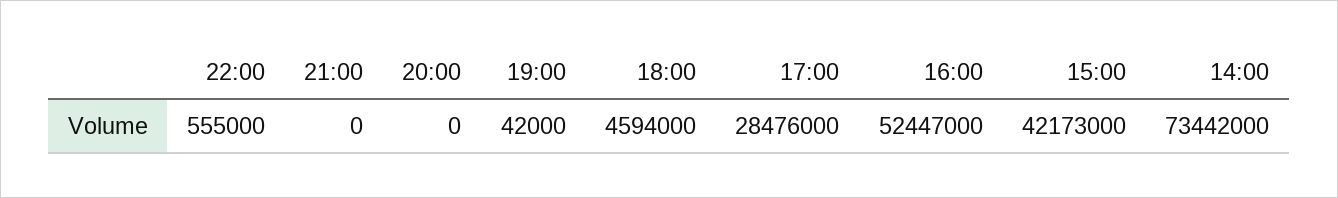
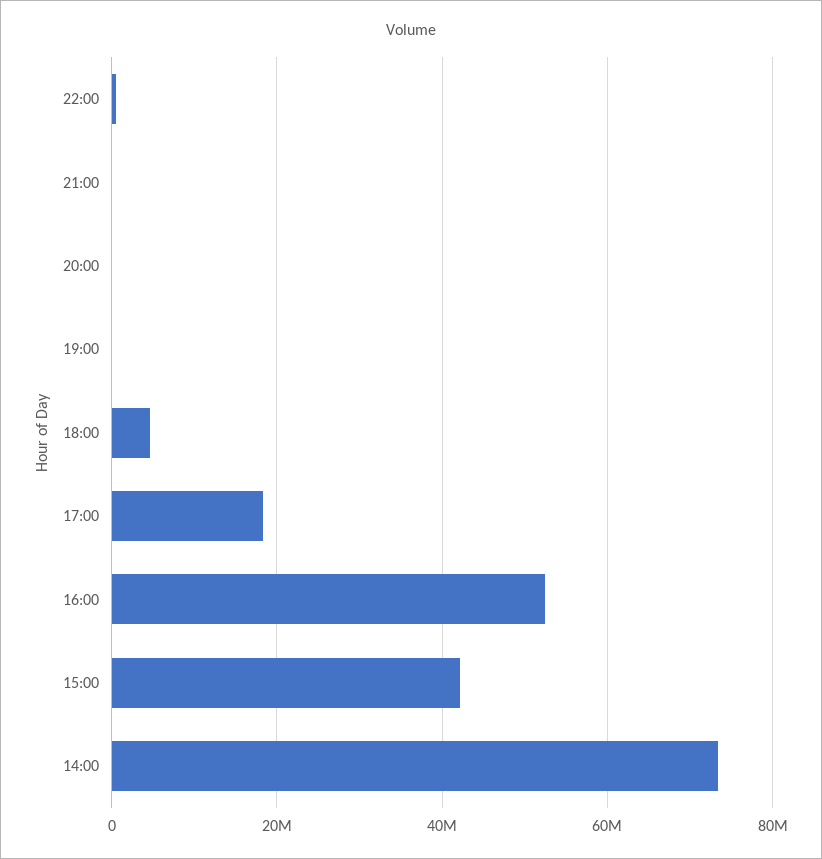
  {
    "22:00": 555000,
    "21:00": 0,
    "20:00": 0,
    "19:00": 42000,
    "18:00": 4594000,
-   "17:00": 28476000,
+   "17:00": 18000000,
    "16:00": 52447000,
    "15:00": 42173000,
    "14:00": 73442000
  }

